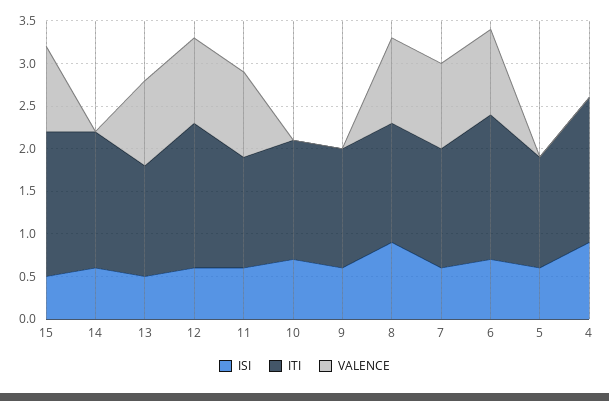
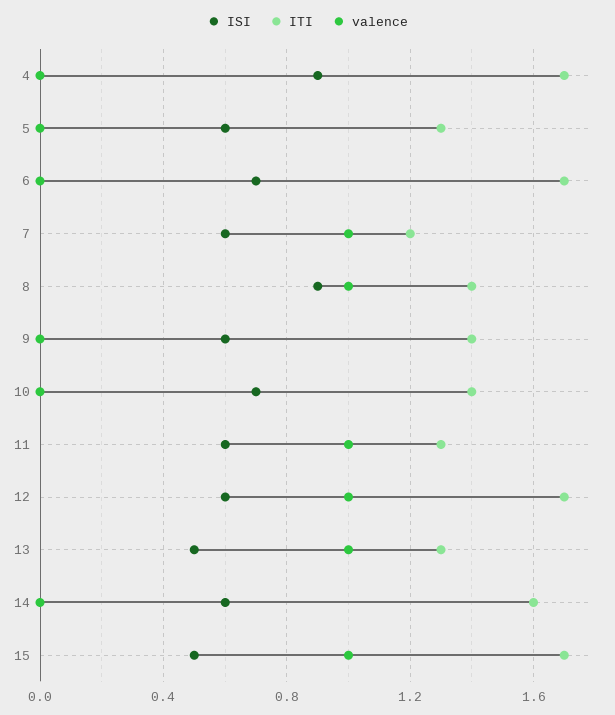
  {
    "ISI": {
      "15": 0.5,
      "14": 0.6,
      "13": 0.5,
      "12": 0.6,
      "11": 0.6,
      "10": 0.7,
      "9": 0.6,
      "8": 0.9,
      "7": 0.6,
      "6": 0.7,
      "5": 0.6,
      "4": 0.9
    },
    "ITI": {
      "15": 1.7,
      "14": 1.6,
      "13": 1.3,
      "12": 1.7,
      "11": 1.3,
      "10": 1.4,
      "9": 1.4,
      "8": 1.4,
-     "7": 1.4,
+     "7": 1.2,
      "6": 1.7,
      "5": 1.3,
      "4": 1.7
    },
    "VALENCE": {
      "15": 1,
      "14": 0,
      "13": 1,
      "12": 1,
      "11": 1,
      "10": 0,
      "9": 0,
      "8": 1,
      "7": 1,
-     "6": 1,
+     "6": 0,
      "5": 0,
      "4": 0
    }
  }

